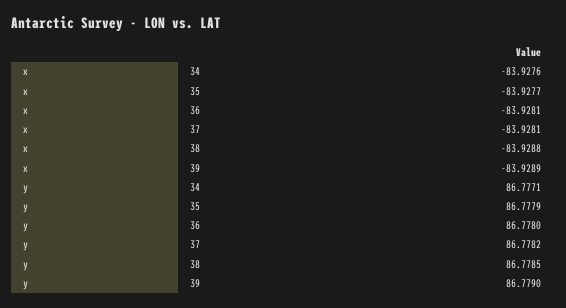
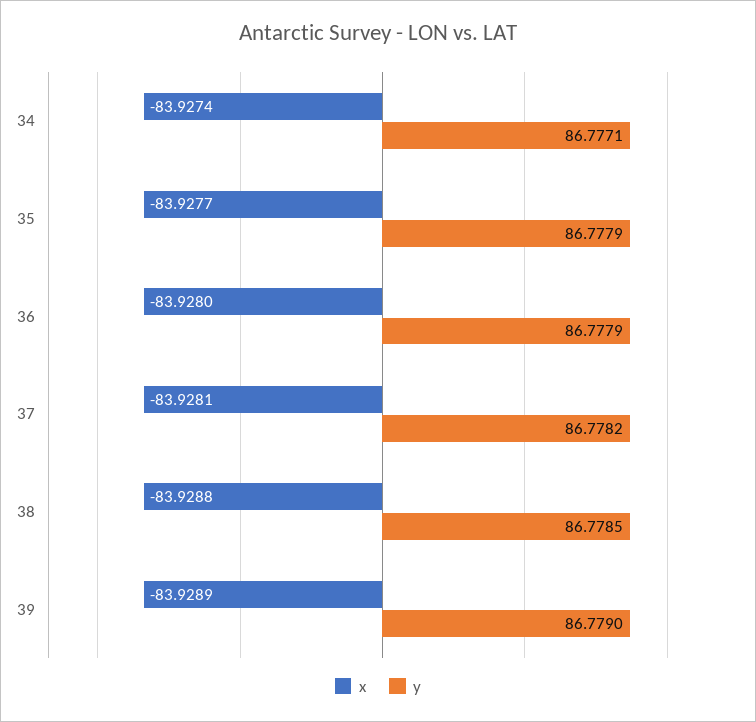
  {
    "x": {
-     "34": -83.9276,
+     "34": -83.9274,
      "35": -83.9277,
-     "36": -83.9281,
+     "36": -83.928,
      "37": -83.9281,
      "38": -83.9288,
      "39": -83.9289
    },
    "y": {
      "34": 86.7771,
      "35": 86.7779,
-     "36": 86.778,
+     "36": 86.7779,
      "37": 86.7782,
      "38": 86.7785,
      "39": 86.779
    }
  }

